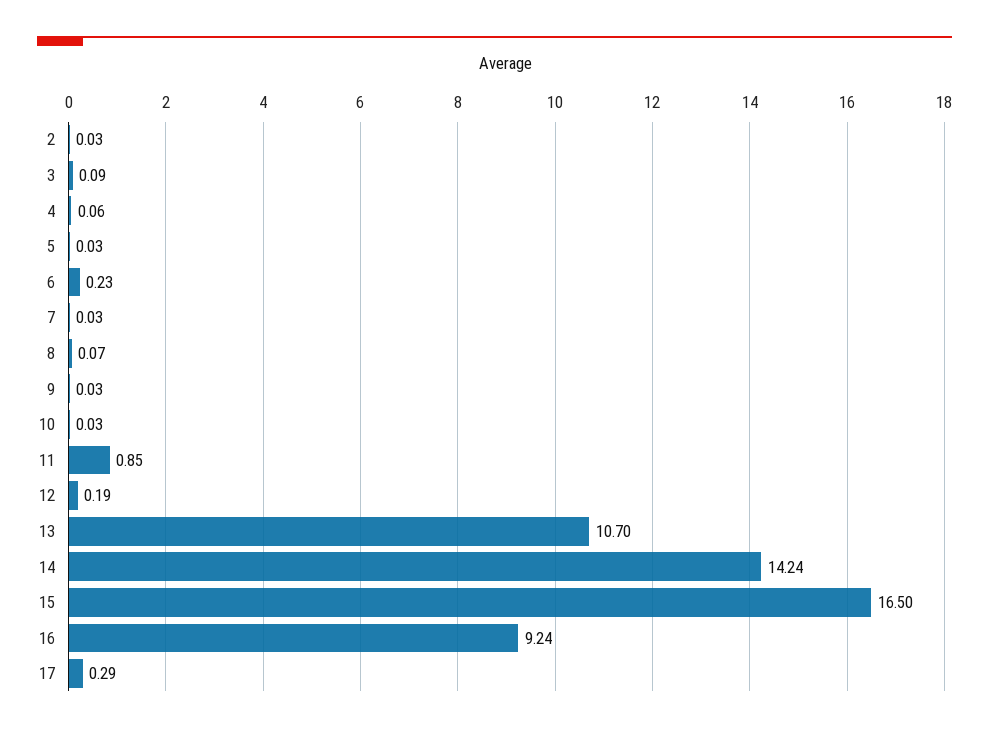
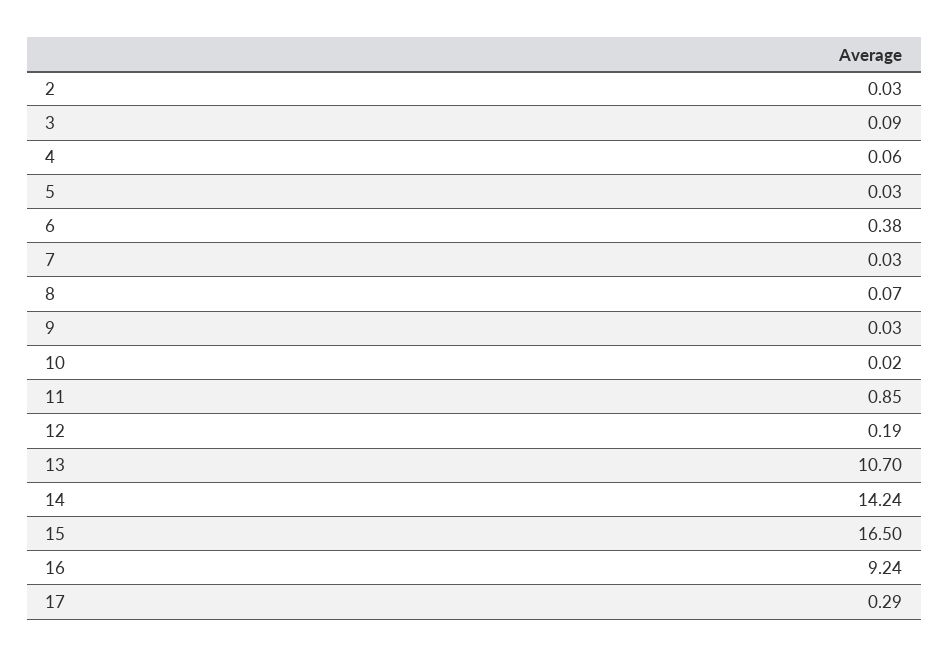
  {
    "2": 0.03,
    "3": 0.09,
    "4": 0.06,
    "5": 0.03,
-   "6": 0.23,
+   "6": 0.38,
    "7": 0.03,
    "8": 0.07,
    "9": 0.03,
-   "10": 0.03,
+   "10": 0.02,
    "11": 0.85,
    "12": 0.19,
    "13": 10.7,
    "14": 14.24,
    "15": 16.5,
    "16": 9.24,
    "17": 0.29
  }

